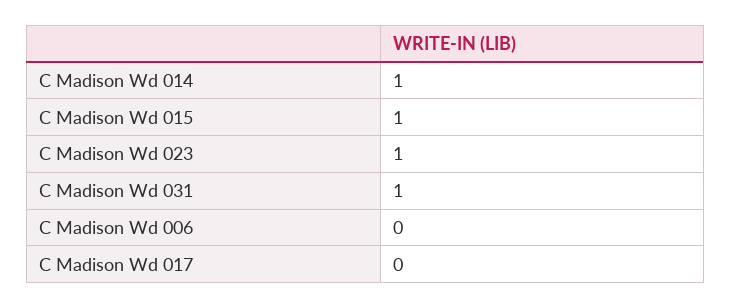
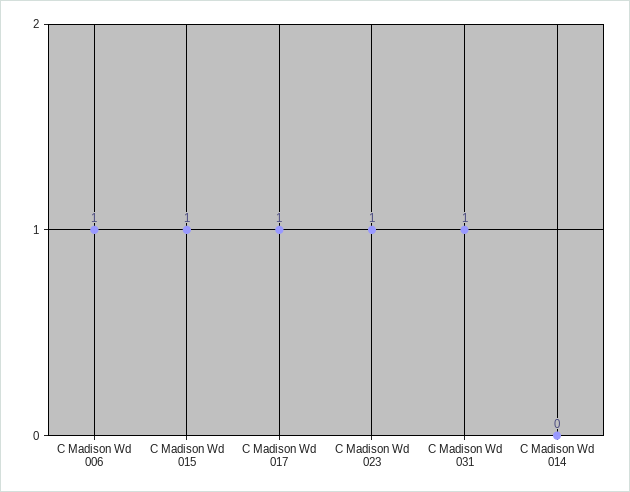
  {
-   "C Madison Wd 014": 1,
+   "C Madison Wd 014": 0,
    "C Madison Wd 015": 1,
    "C Madison Wd 023": 1,
    "C Madison Wd 031": 1,
-   "C Madison Wd 006": 0,
+   "C Madison Wd 006": 1,
-   "C Madison Wd 017": 0
+   "C Madison Wd 017": 1
  }

